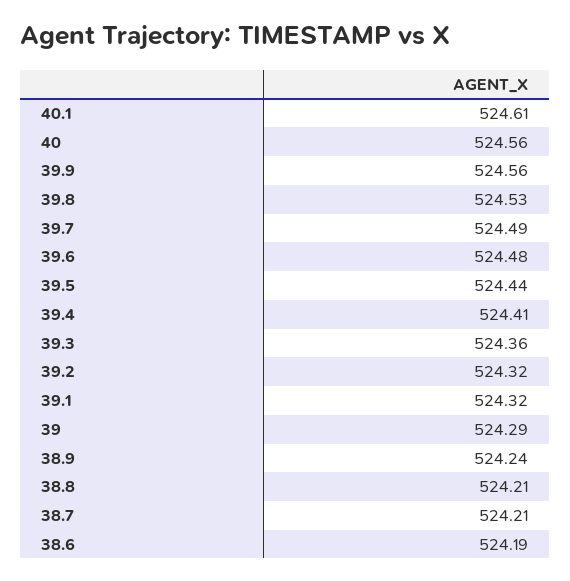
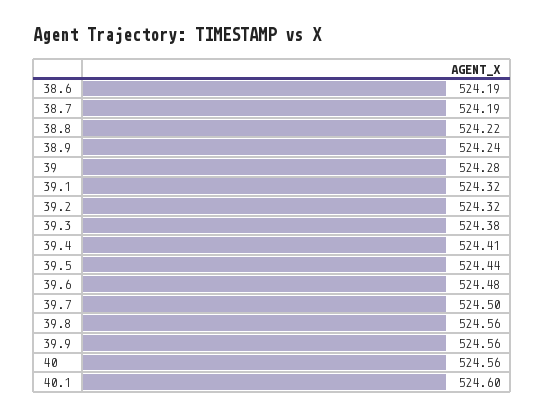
  {
-   "40.1": 524.61,
+   "40.1": 524.6,
    "40": 524.56,
    "39.9": 524.56,
-   "39.8": 524.53,
+   "39.8": 524.56,
-   "39.7": 524.49,
+   "39.7": 524.5,
    "39.6": 524.48,
    "39.5": 524.44,
    "39.4": 524.41,
-   "39.3": 524.36,
+   "39.3": 524.38,
    "39.2": 524.32,
    "39.1": 524.32,
-   "39": 524.29,
+   "39": 524.28,
    "38.9": 524.24,
-   "38.8": 524.21,
+   "38.8": 524.22,
-   "38.7": 524.21,
+   "38.7": 524.19,
    "38.6": 524.19
  }

